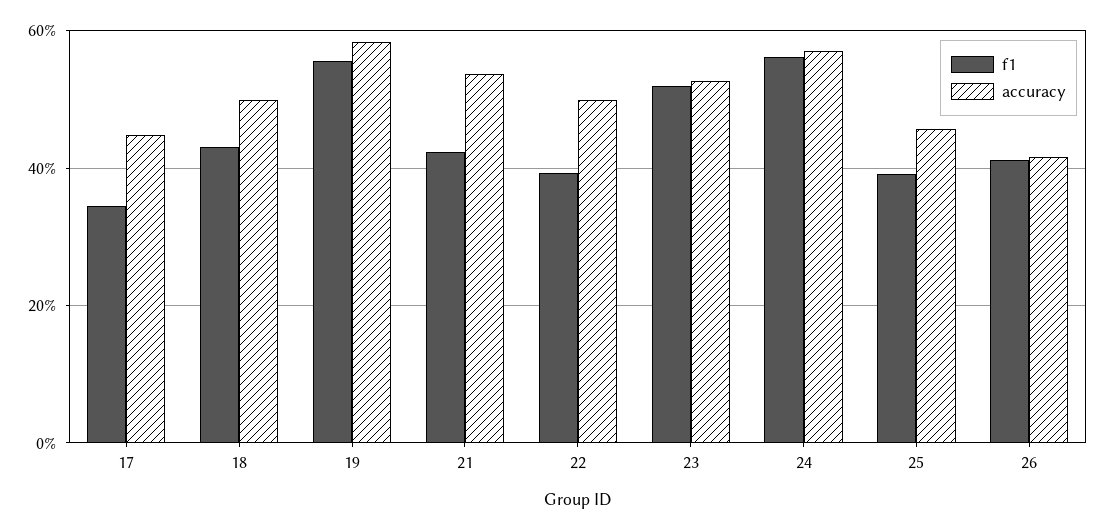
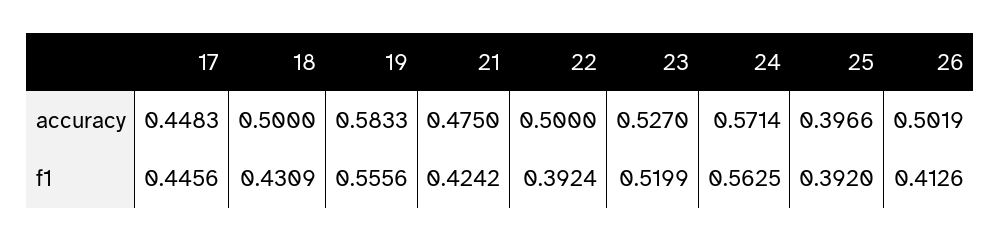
  {
    "f1": {
-     "17": 0.34,
+     "17": 0.4456,
      "18": 0.4309,
      "19": 0.5556,
      "21": 0.4242,
      "22": 0.3924,
      "23": 0.5199,
      "24": 0.5625,
      "25": 0.392,
      "26": 0.4126
    },
    "accuracy": {
      "17": 0.4483,
      "18": 0.5,
      "19": 0.5833,
-     "21": 0.54,
+     "21": 0.475,
      "22": 0.5,
      "23": 0.527,
      "24": 0.5714,
-     "25": 0.46,
+     "25": 0.3966,
-     "26": 0.42
+     "26": 0.5019
    }
  }

